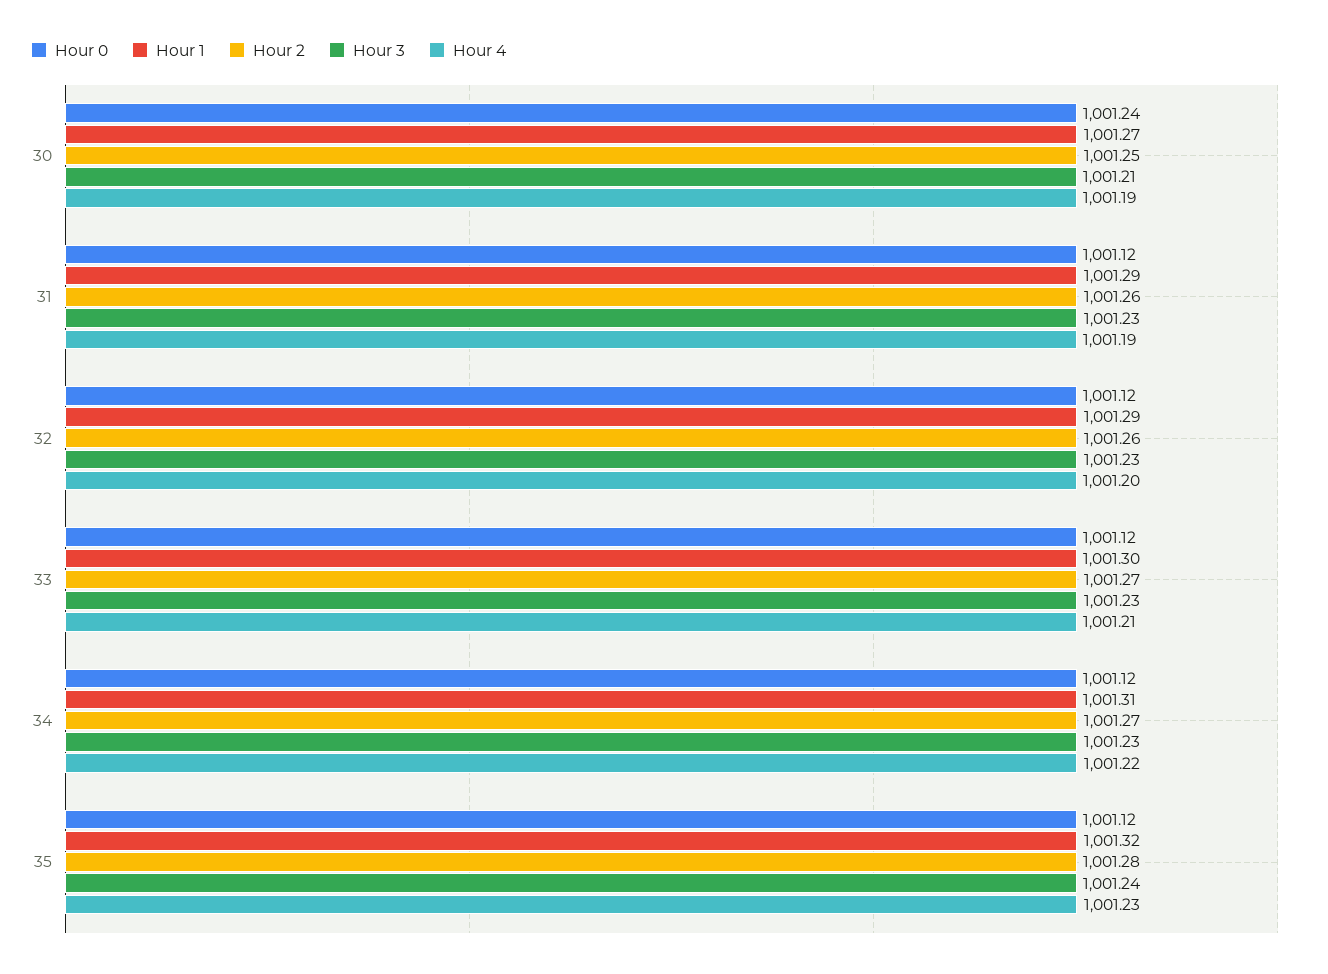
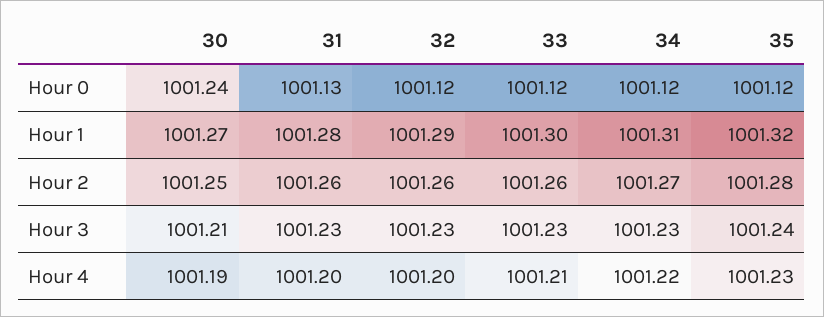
  {
    "Hour 0": {
      "30": 1001.24,
-     "31": 1001.12,
+     "31": 1001.13,
      "32": 1001.12,
      "33": 1001.12,
      "34": 1001.12,
      "35": 1001.12
    },
    "Hour 1": {
      "30": 1001.27,
-     "31": 1001.29,
+     "31": 1001.28,
      "32": 1001.29,
      "33": 1001.3,
      "34": 1001.31,
      "35": 1001.32
    },
    "Hour 2": {
      "30": 1001.25,
      "31": 1001.26,
      "32": 1001.26,
-     "33": 1001.27,
+     "33": 1001.26,
      "34": 1001.27,
      "35": 1001.28
    },
    "Hour 3": {
      "30": 1001.21,
      "31": 1001.23,
      "32": 1001.23,
      "33": 1001.23,
      "34": 1001.23,
      "35": 1001.24
    },
    "Hour 4": {
      "30": 1001.19,
-     "31": 1001.19,
+     "31": 1001.2,
      "32": 1001.2,
      "33": 1001.21,
      "34": 1001.22,
      "35": 1001.23
    }
  }

